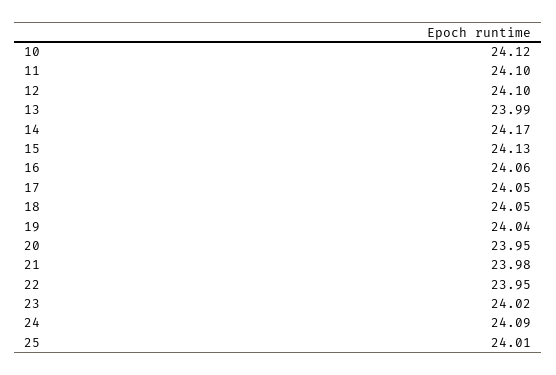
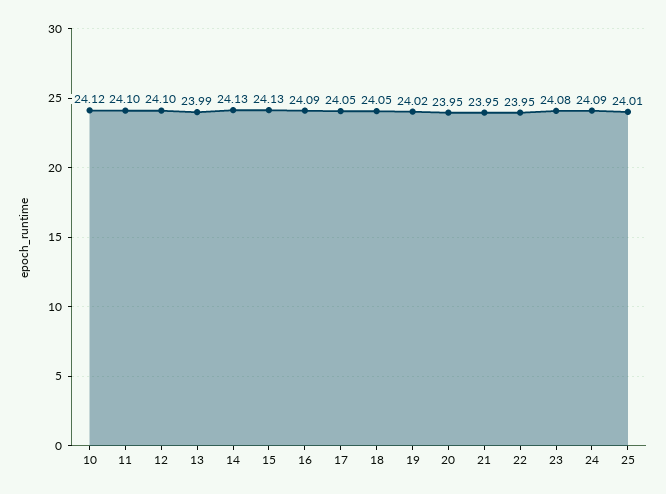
  {
    "10": 24.12,
    "11": 24.1,
    "12": 24.1,
    "13": 23.99,
-   "14": 24.17,
+   "14": 24.13,
    "15": 24.13,
-   "16": 24.06,
+   "16": 24.09,
    "17": 24.05,
    "18": 24.05,
-   "19": 24.04,
+   "19": 24.02,
    "20": 23.95,
-   "21": 23.98,
+   "21": 23.95,
    "22": 23.95,
-   "23": 24.02,
+   "23": 24.08,
    "24": 24.09,
    "25": 24.01
  }

